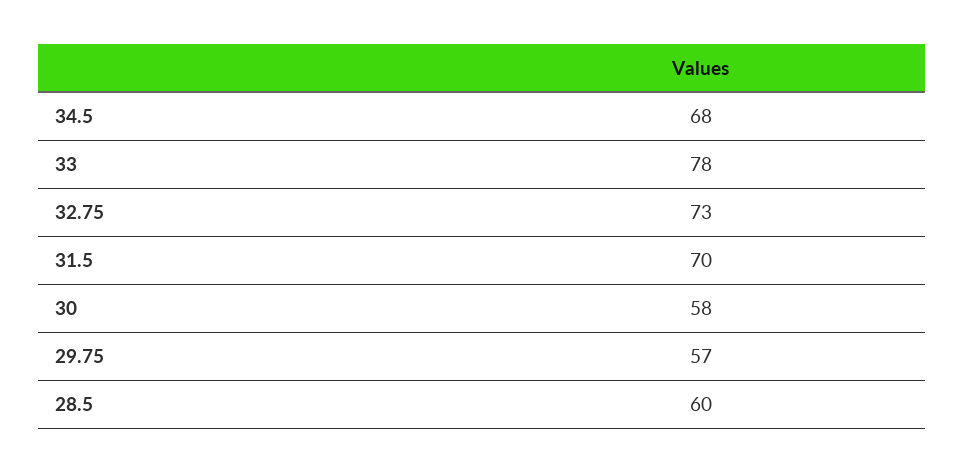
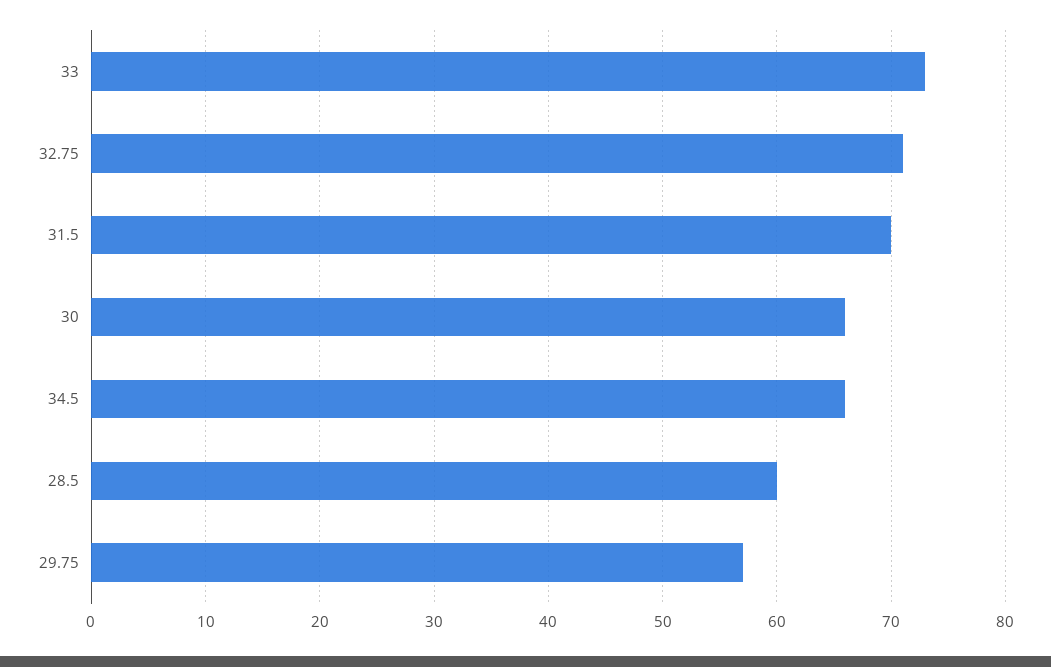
  {
-   "34.5": 68,
+   "34.5": 66,
-   "33": 78,
+   "33": 73,
-   "32.75": 73,
+   "32.75": 71,
    "31.5": 70,
-   "30": 58,
+   "30": 66,
    "29.75": 57,
    "28.5": 60
  }

